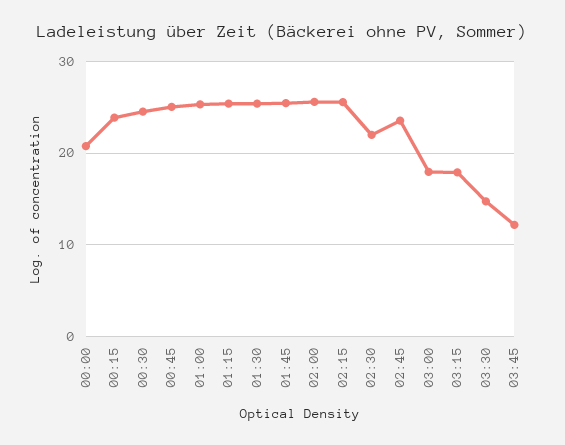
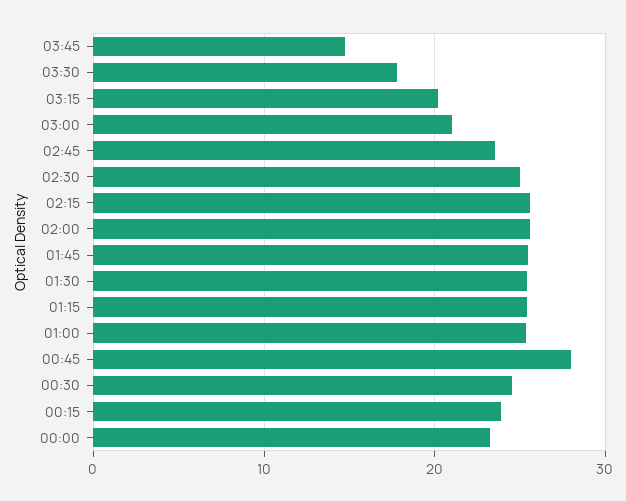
  {
-   "00:00": 21,
+   "00:00": 23,
    "00:15": 24,
    "00:30": 25,
-   "00:45": 25,
+   "00:45": 28,
    "01:00": 25,
    "01:15": 25,
    "01:30": 25,
    "01:45": 25,
    "02:00": 26,
    "02:15": 26,
-   "02:30": 22,
+   "02:30": 25,
    "02:45": 24,
-   "03:00": 18,
+   "03:00": 21,
-   "03:15": 18,
+   "03:15": 20,
-   "03:30": 15,
+   "03:30": 18,
-   "03:45": 12
+   "03:45": 15
  }

